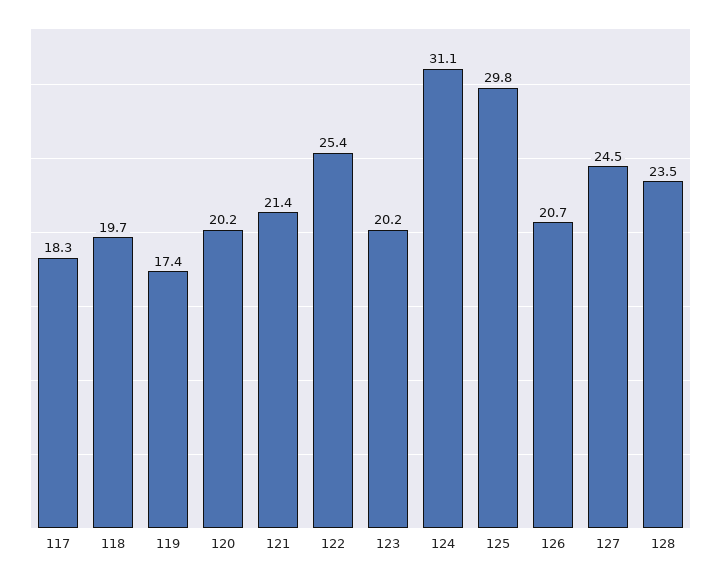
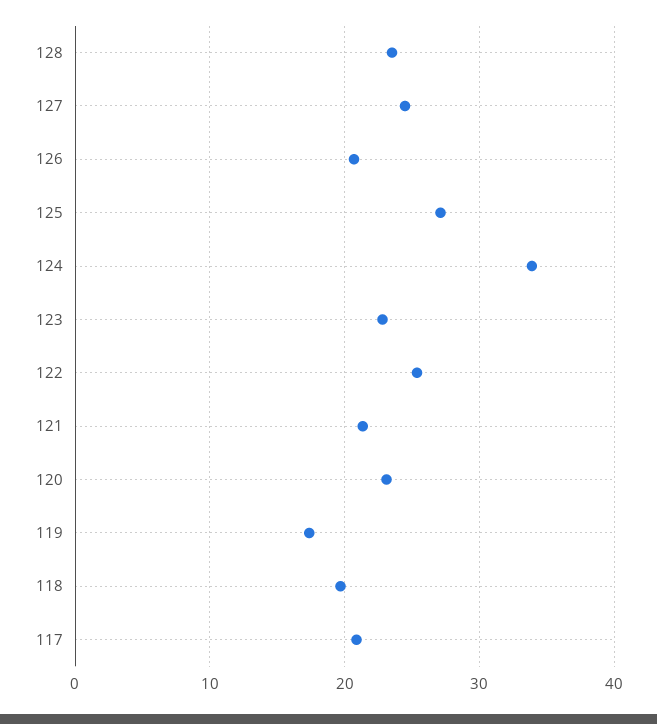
  {
-   "117": 18.3,
+   "117": 21,
    "118": 19.7,
    "119": 17.4,
-   "120": 20.2,
+   "120": 23,
    "121": 21.4,
    "122": 25.4,
-   "123": 20.2,
+   "123": 23,
-   "124": 31.1,
+   "124": 34,
-   "125": 29.8,
+   "125": 27,
    "126": 20.7,
    "127": 24.5,
    "128": 23.5
  }

